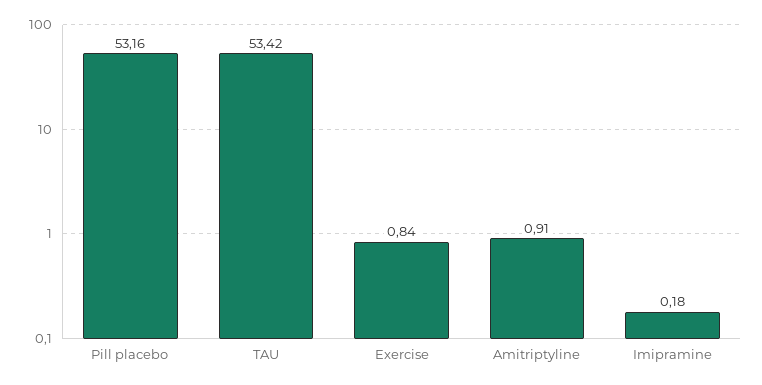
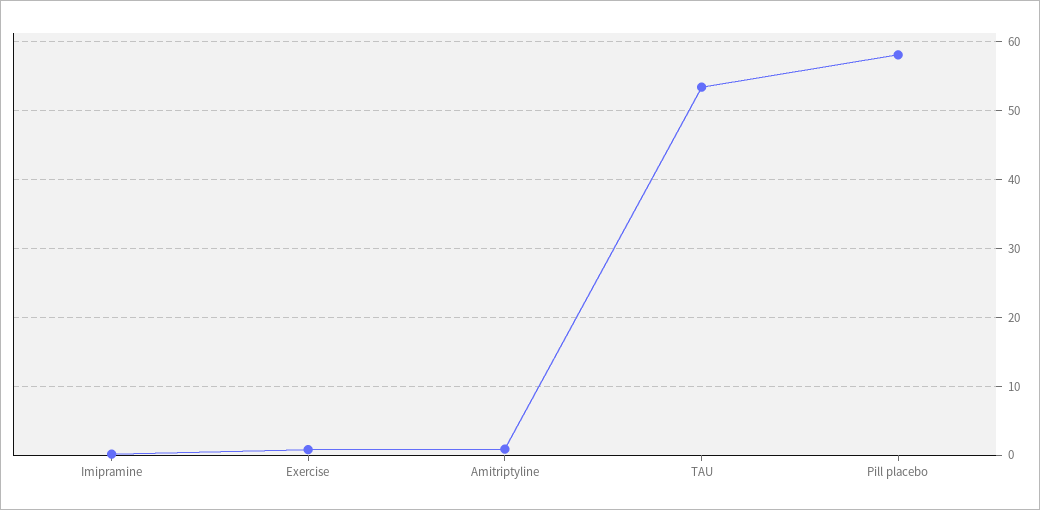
  {
-   "Pill placebo": 53.16,
+   "Pill placebo": 58,
    "TAU": 53.42,
    "Exercise": 0.84,
    "Amitriptyline": 0.91,
    "Imipramine": 0.18
  }

